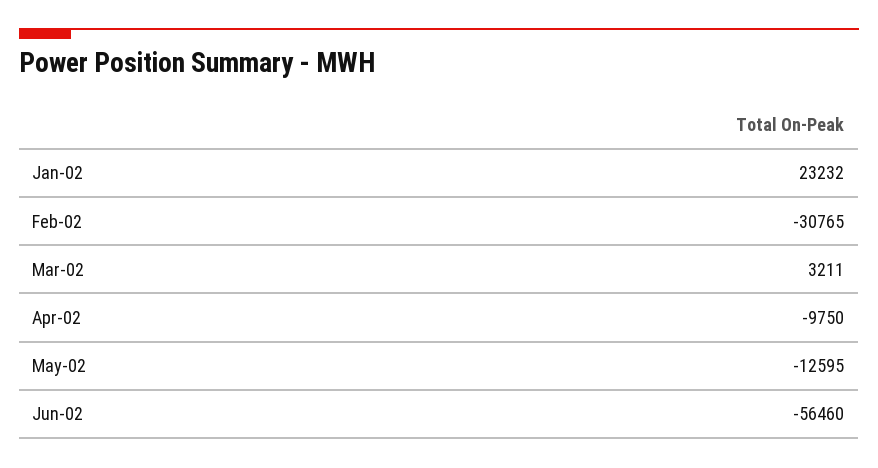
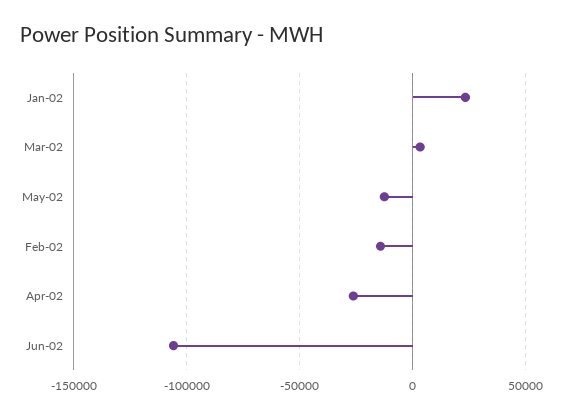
  {
    "Jan-02": 23232,
-   "Feb-02": -30765,
+   "Feb-02": -15000,
    "Mar-02": 3211,
-   "Apr-02": -9750,
+   "Apr-02": -25000,
    "May-02": -12595,
-   "Jun-02": -56460
+   "Jun-02": -105000
  }

